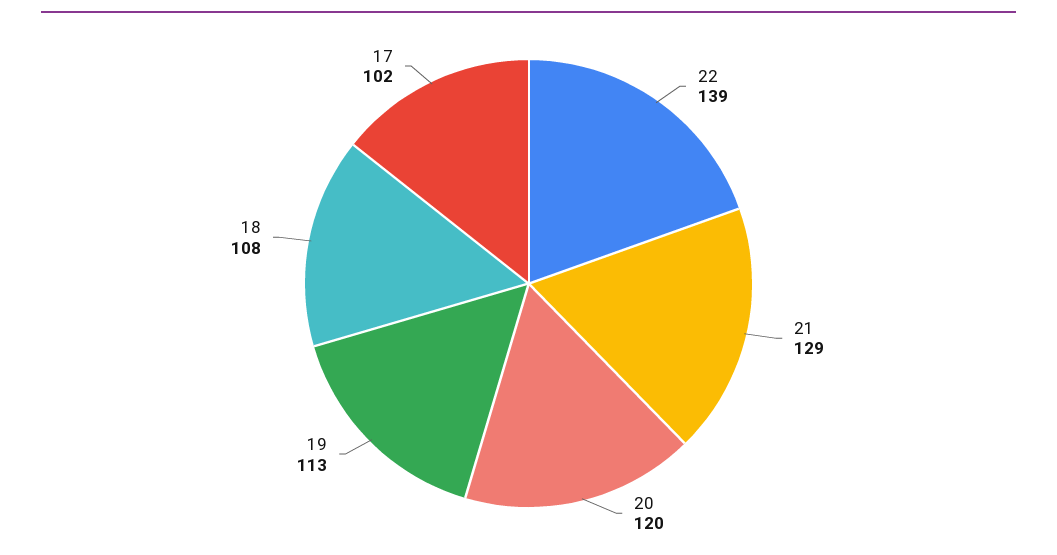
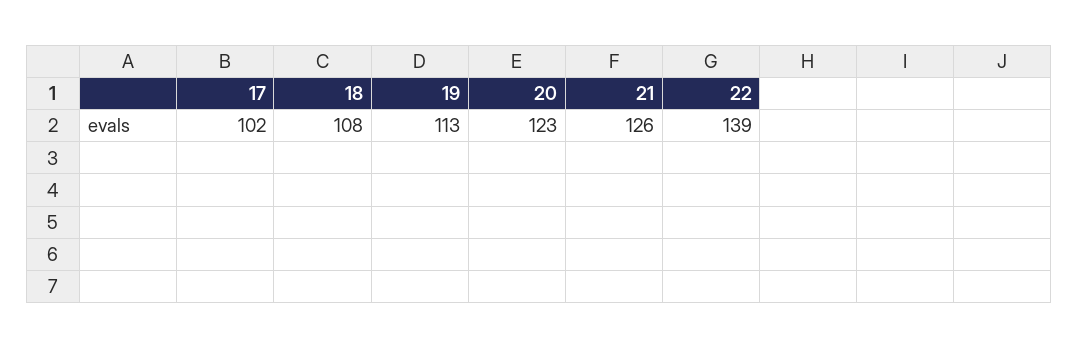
  {
    "22": 139,
-   "21": 129,
+   "21": 126,
-   "20": 120,
+   "20": 123,
    "19": 113,
    "18": 108,
    "17": 102
  }

